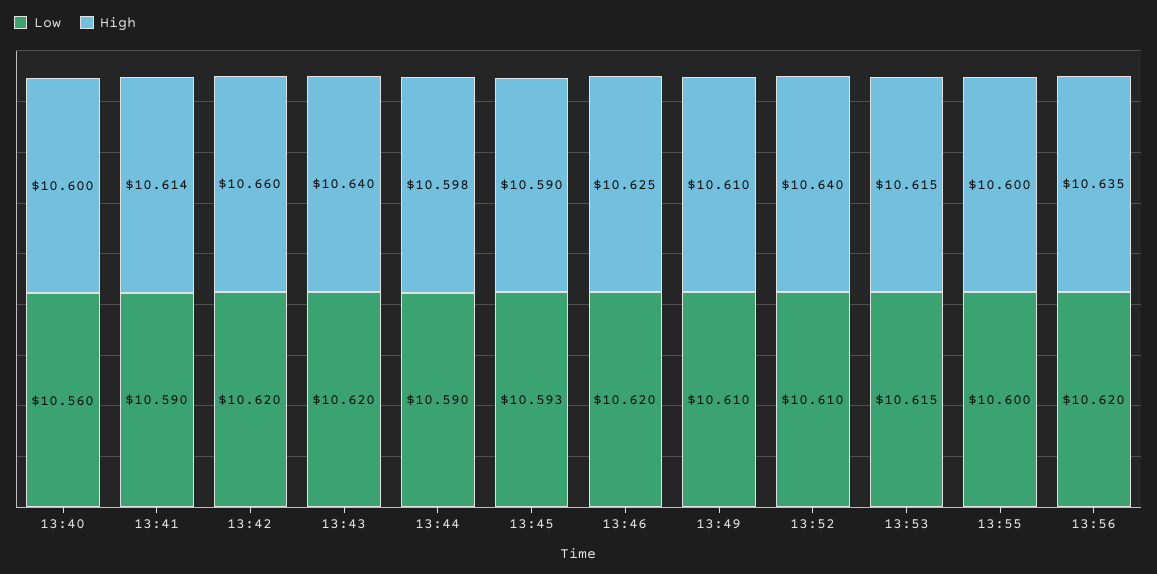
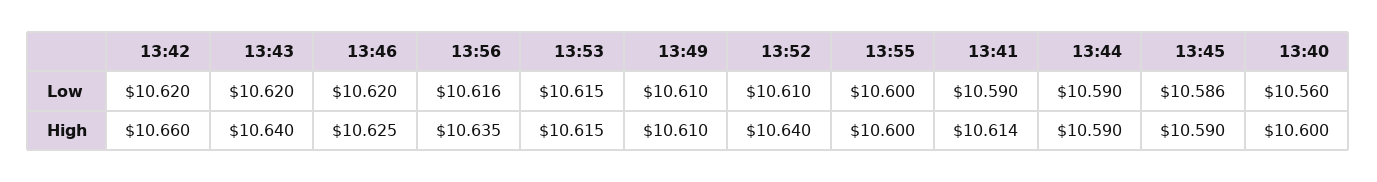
  {
    "Low": {
      "13:40": 10.56,
      "13:41": 10.59,
      "13:42": 10.62,
      "13:43": 10.62,
      "13:44": 10.59,
-     "13:45": 10.593,
+     "13:45": 10.586,
      "13:46": 10.62,
      "13:49": 10.61,
      "13:52": 10.61,
      "13:53": 10.615,
      "13:55": 10.6,
-     "13:56": 10.62
+     "13:56": 10.616
    },
    "High": {
      "13:40": 10.6,
      "13:41": 10.614,
      "13:42": 10.66,
      "13:43": 10.64,
-     "13:44": 10.598,
+     "13:44": 10.59,
      "13:45": 10.59,
      "13:46": 10.625,
      "13:49": 10.61,
      "13:52": 10.64,
      "13:53": 10.615,
      "13:55": 10.6,
      "13:56": 10.635
    }
  }

